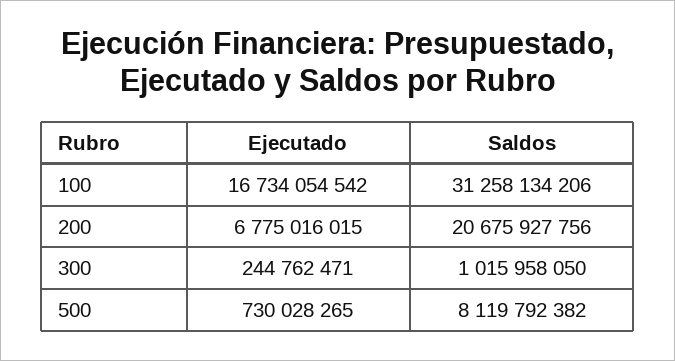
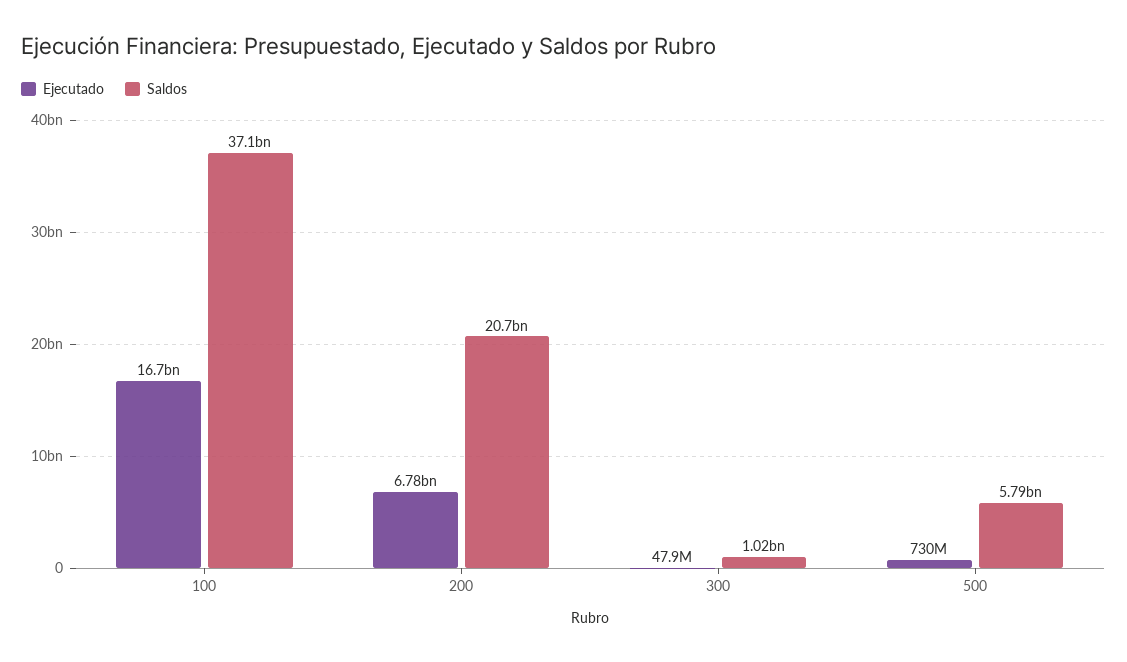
  {
    "Ejecutado": {
      "100": 16734054542,
      "200": 6775016015,
-     "300": 244762471,
+     "300": 47900000,
      "500": 730028265
    },
    "Saldos": {
-     "100": 31258134206,
+     "100": 37100000000,
      "200": 20675927756,
      "300": 1015958050,
-     "500": 8119792382
+     "500": 5790000000
    }
  }

